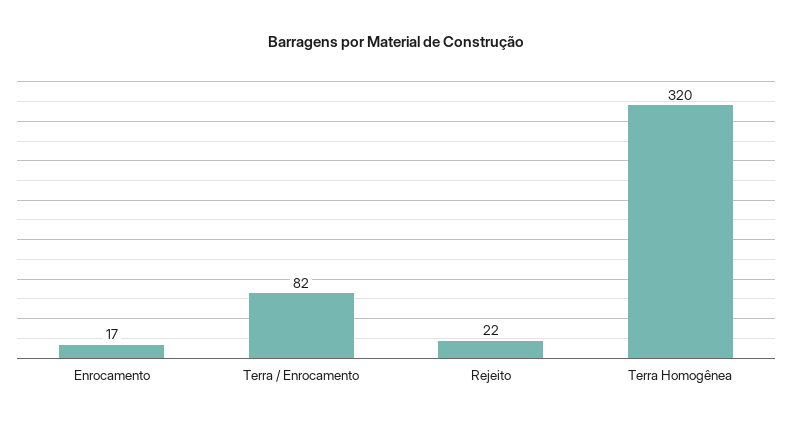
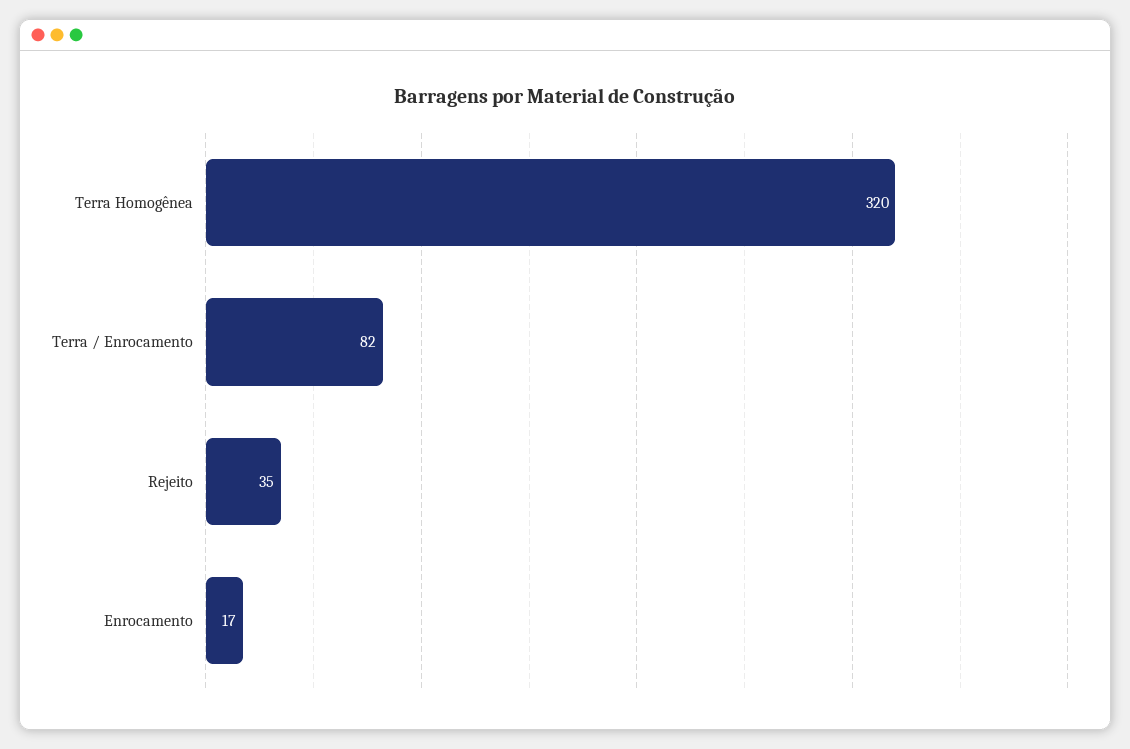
  {
    "Enrocamento": 17,
    "Terra / Enrocamento": 82,
-   "Rejeito": 22,
+   "Rejeito": 35,
    "Terra Homogênea": 320
  }

